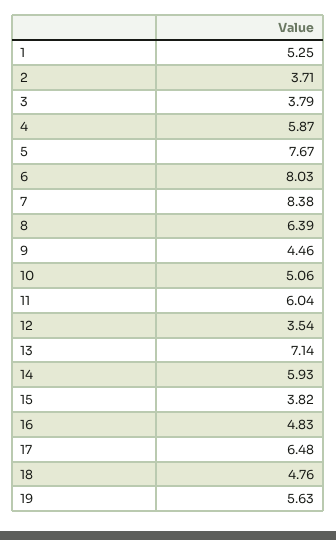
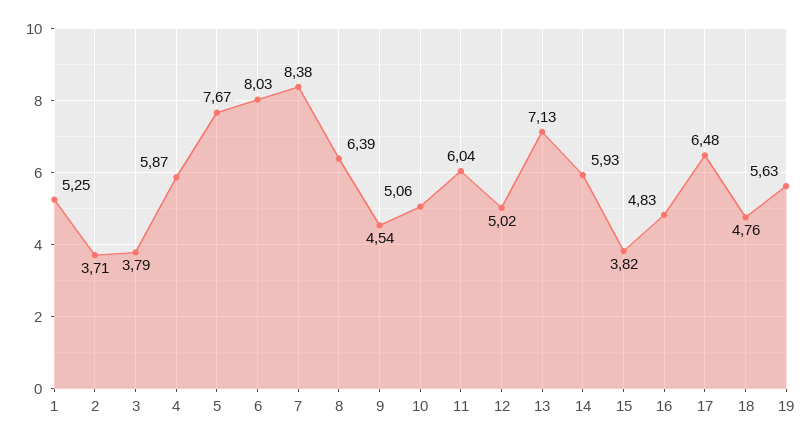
  {
    "1": 5.25,
    "2": 3.71,
    "3": 3.79,
    "4": 5.87,
    "5": 7.67,
    "6": 8.03,
    "7": 8.38,
    "8": 6.39,
-   "9": 4.46,
+   "9": 4.54,
    "10": 5.06,
    "11": 6.04,
-   "12": 3.54,
+   "12": 5.02,
-   "13": 7.14,
+   "13": 7.13,
    "14": 5.93,
    "15": 3.82,
    "16": 4.83,
    "17": 6.48,
    "18": 4.76,
    "19": 5.63
  }

